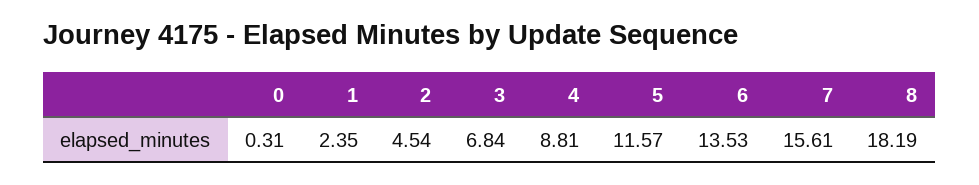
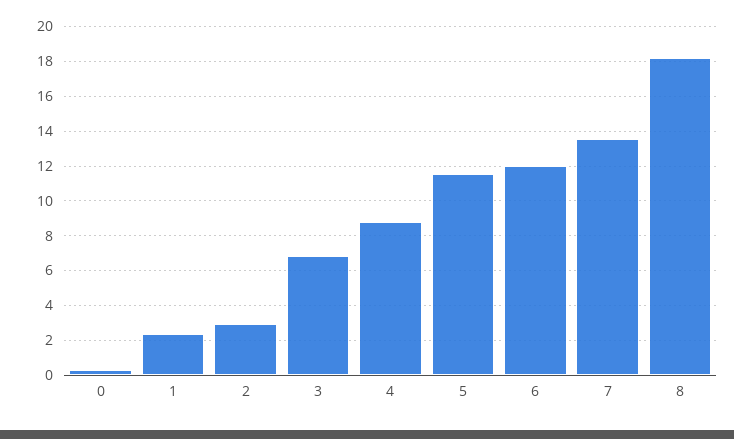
  {
    "0": 0.31,
    "1": 2.35,
-   "2": 4.54,
+   "2": 3,
    "3": 6.84,
    "4": 8.81,
    "5": 11.57,
-   "6": 13.53,
+   "6": 12,
-   "7": 15.61,
+   "7": 13.5,
    "8": 18.19
  }

